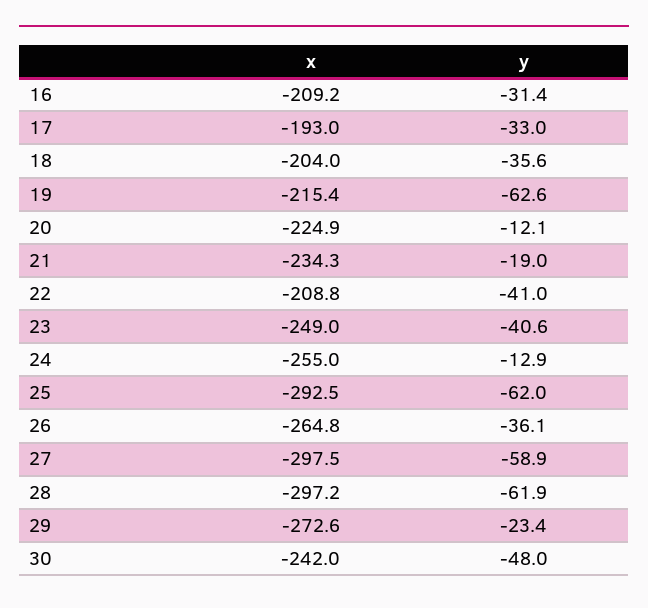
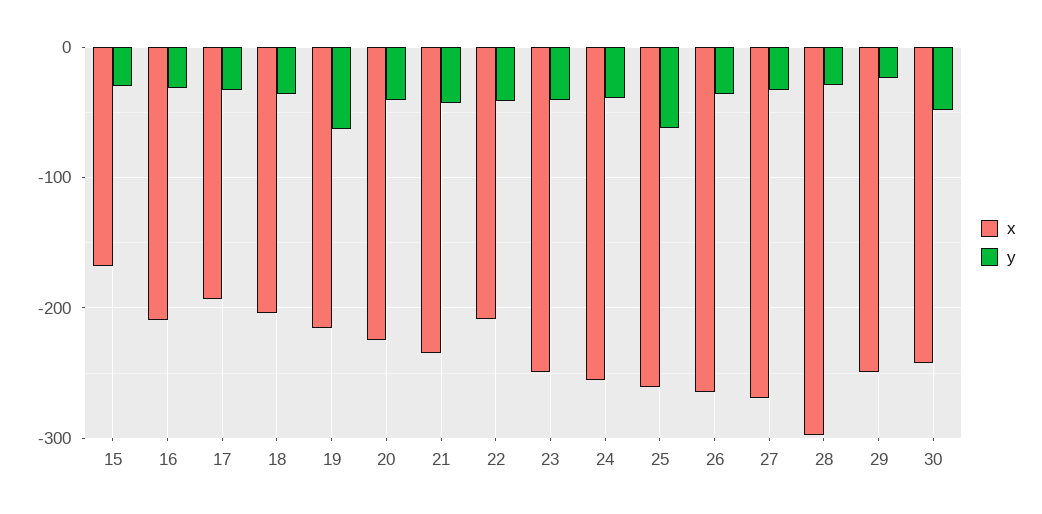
  {
    "x": {
      "16": -209.2,
      "17": -193,
      "18": -204,
      "19": -215.4,
      "20": -224.9,
      "21": -234.3,
      "22": -208.8,
      "23": -249,
      "24": -255,
-     "25": -292.5,
+     "25": -260,
      "26": -264.8,
-     "27": -297.5,
+     "27": -270,
      "28": -297.2,
-     "29": -272.6,
+     "29": -250,
-     "30": -242
+     "30": -242,
+     "15": -170
    },
    "y": {
      "16": -31.4,
      "17": -33,
      "18": -35.6,
      "19": -62.6,
-     "20": -12.1,
+     "20": -40,
-     "21": -19,
+     "21": -40,
      "22": -41,
      "23": -40.6,
-     "24": -12.9,
+     "24": -40,
      "25": -62,
      "26": -36.1,
-     "27": -58.9,
+     "27": -30,
-     "28": -61.9,
+     "28": -30,
      "29": -23.4,
-     "30": -48
+     "30": -48,
+     "15": -30
    }
  }

